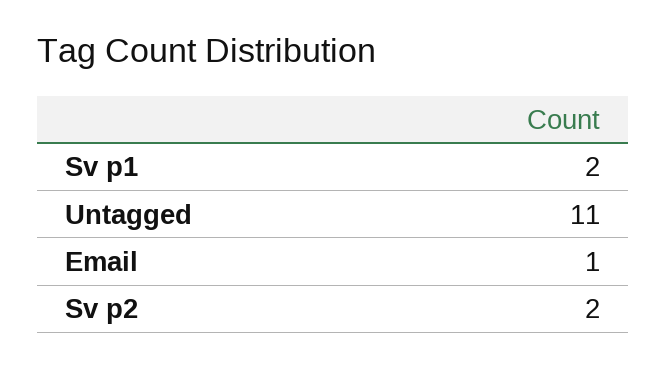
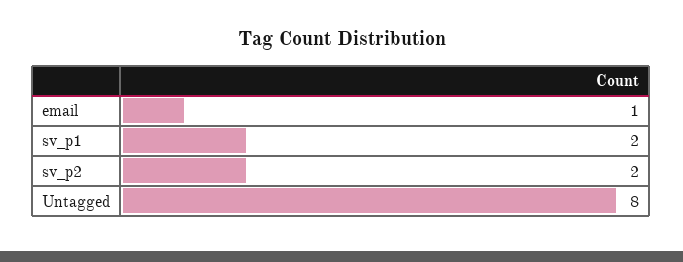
  {
    "Sv p1": 2,
-   "Untagged": 11,
+   "Untagged": 8,
    "Email": 1,
    "Sv p2": 2
  }

